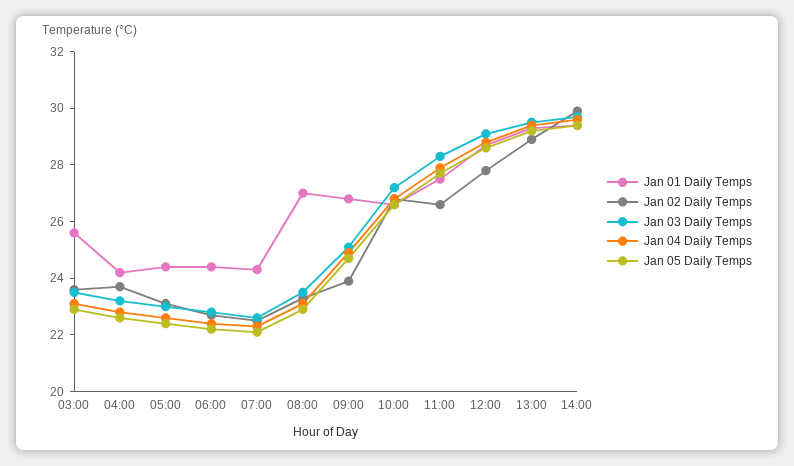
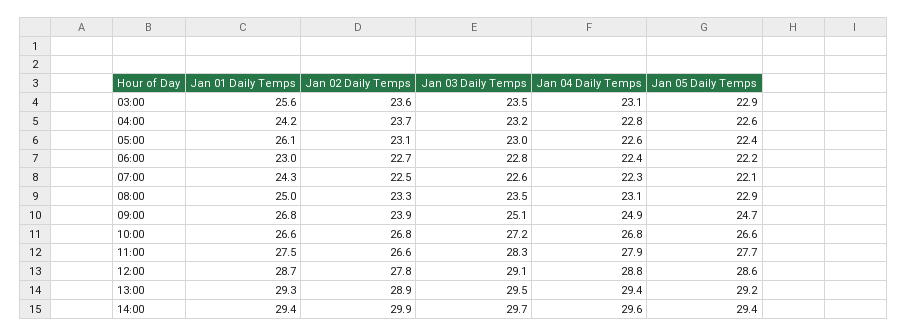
  {
    "Jan 01 Daily Temps": {
      "03:00": 25.6,
      "04:00": 24.2,
-     "05:00": 24.5,
+     "05:00": 26.1,
-     "06:00": 24.5,
+     "06:00": 23,
      "07:00": 24.3,
-     "08:00": 27,
+     "08:00": 25,
      "09:00": 26.8,
      "10:00": 26.6,
      "11:00": 27.5,
      "12:00": 28.7,
      "13:00": 29.3,
      "14:00": 29.4
    },
    "Jan 02 Daily Temps": {
      "03:00": 23.6,
      "04:00": 23.7,
      "05:00": 23.1,
      "06:00": 22.7,
      "07:00": 22.5,
      "08:00": 23.3,
      "09:00": 23.9,
      "10:00": 26.8,
      "11:00": 26.6,
      "12:00": 27.8,
      "13:00": 28.9,
      "14:00": 29.9
    },
    "Jan 03 Daily Temps": {
      "03:00": 23.5,
      "04:00": 23.2,
      "05:00": 23,
      "06:00": 22.8,
      "07:00": 22.6,
      "08:00": 23.5,
      "09:00": 25.1,
      "10:00": 27.2,
      "11:00": 28.3,
      "12:00": 29.1,
      "13:00": 29.5,
      "14:00": 29.7
    },
    "Jan 04 Daily Temps": {
      "03:00": 23.1,
      "04:00": 22.8,
      "05:00": 22.6,
      "06:00": 22.4,
      "07:00": 22.3,
      "08:00": 23.1,
      "09:00": 24.9,
      "10:00": 26.8,
      "11:00": 27.9,
      "12:00": 28.8,
      "13:00": 29.4,
      "14:00": 29.6
    },
    "Jan 05 Daily Temps": {
      "03:00": 22.9,
      "04:00": 22.6,
      "05:00": 22.4,
      "06:00": 22.2,
      "07:00": 22.1,
      "08:00": 22.9,
      "09:00": 24.7,
      "10:00": 26.6,
      "11:00": 27.7,
      "12:00": 28.6,
      "13:00": 29.2,
      "14:00": 29.4
    }
  }

